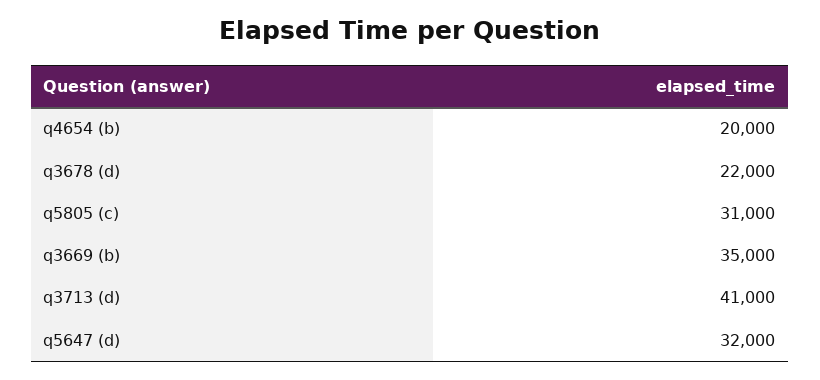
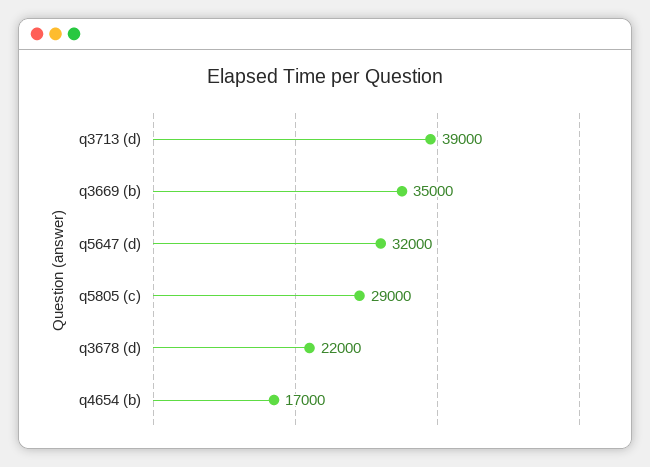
  {
-   "q4654 (b)": 20000,
+   "q4654 (b)": 17000,
    "q3678 (d)": 22000,
-   "q5805 (c)": 31000,
+   "q5805 (c)": 29000,
    "q3669 (b)": 35000,
-   "q3713 (d)": 41000,
+   "q3713 (d)": 39000,
    "q5647 (d)": 32000
  }

